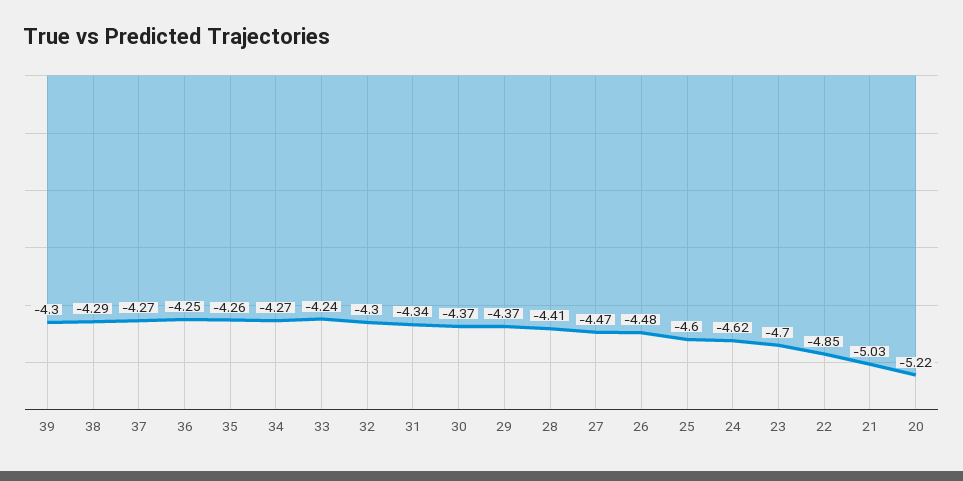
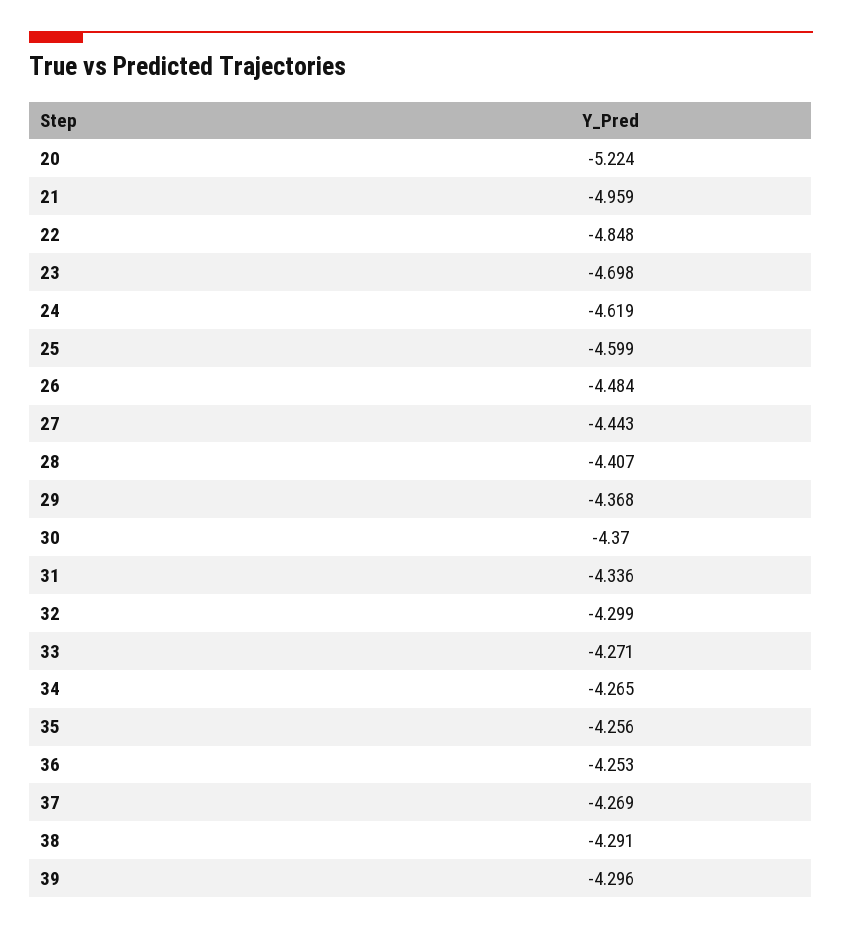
  {
    "39": -4.296,
    "38": -4.291,
    "37": -4.269,
    "36": -4.253,
    "35": -4.256,
    "34": -4.265,
-   "33": -4.24,
+   "33": -4.271,
    "32": -4.299,
    "31": -4.336,
    "30": -4.37,
    "29": -4.368,
    "28": -4.407,
-   "27": -4.47,
+   "27": -4.443,
    "26": -4.484,
    "25": -4.599,
    "24": -4.619,
    "23": -4.698,
    "22": -4.848,
-   "21": -5.03,
+   "21": -4.959,
    "20": -5.224
  }

